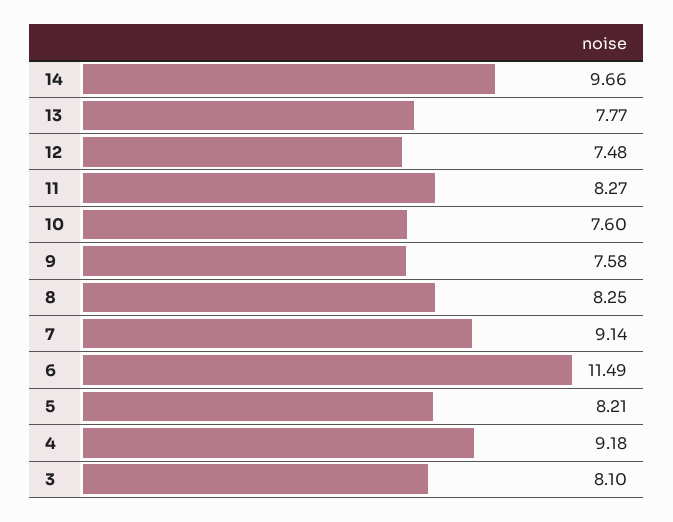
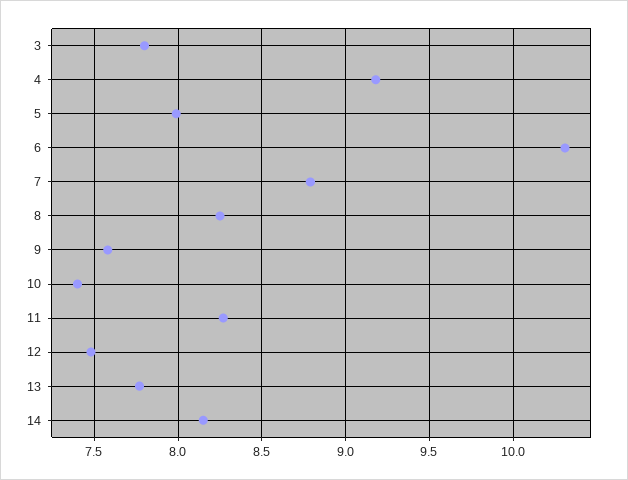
  {
-   "14": 9.66,
+   "14": 8.15,
    "13": 7.77,
    "12": 7.48,
    "11": 8.27,
-   "10": 7.6,
+   "10": 7.4,
    "9": 7.58,
    "8": 8.25,
-   "7": 9.14,
+   "7": 8.8,
-   "6": 11.49,
+   "6": 10.3,
-   "5": 8.21,
+   "5": 8,
    "4": 9.18,
-   "3": 8.1
+   "3": 7.8
  }

